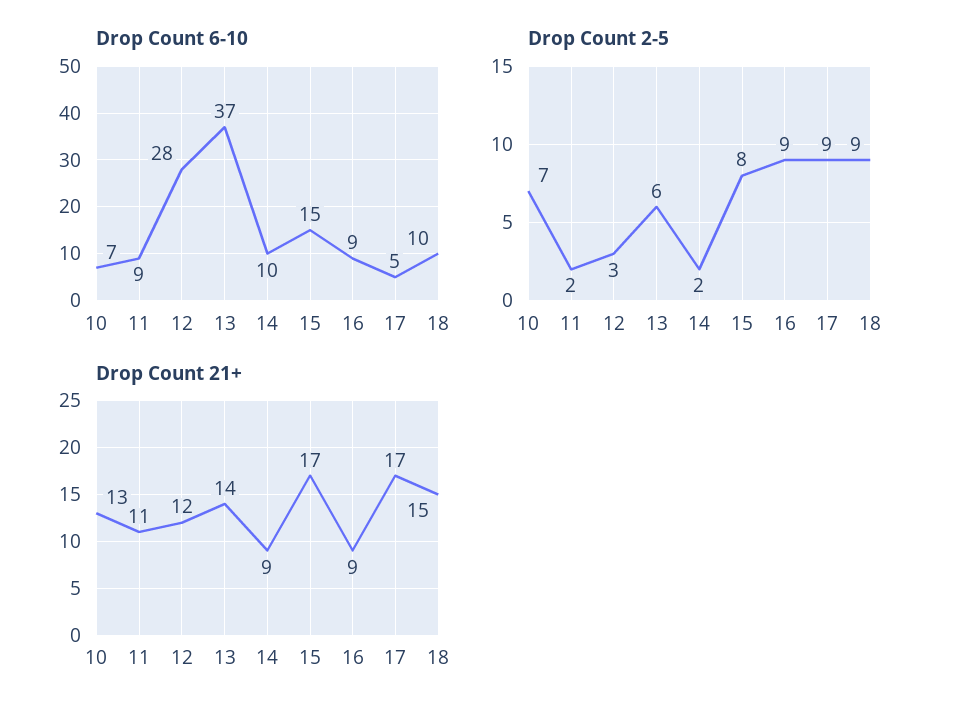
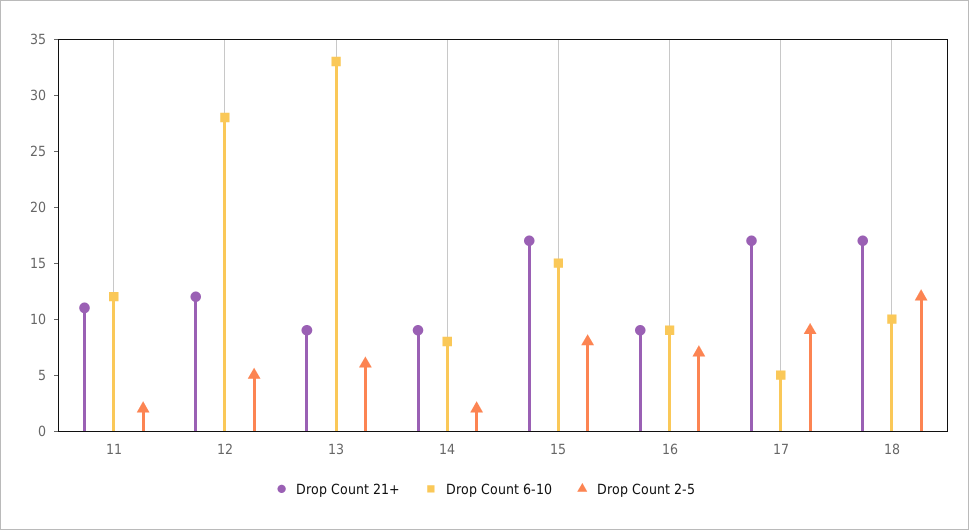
  {
    "Drop Count 6-10": {
-     "10": 7,
-     "11": 9,
+     "11": 12,
      "12": 28,
-     "13": 37,
+     "13": 33,
-     "14": 10,
+     "14": 8,
      "15": 15,
      "16": 9,
      "17": 5,
      "18": 10
    },
    "Drop Count 2-5": {
-     "10": 7,
      "11": 2,
-     "12": 3,
+     "12": 5,
      "13": 6,
      "14": 2,
      "15": 8,
-     "16": 9,
+     "16": 7,
      "17": 9,
-     "18": 9
+     "18": 12
    },
    "Drop Count 21+": {
-     "10": 13,
      "11": 11,
      "12": 12,
-     "13": 14,
+     "13": 9,
      "14": 9,
      "15": 17,
      "16": 9,
      "17": 17,
-     "18": 15
+     "18": 17
    }
  }

